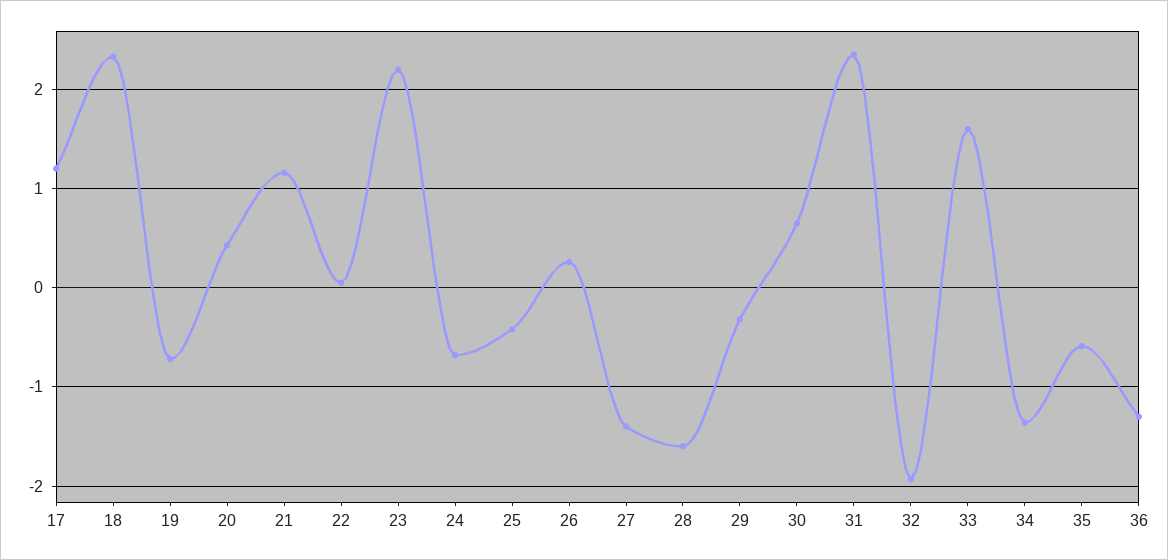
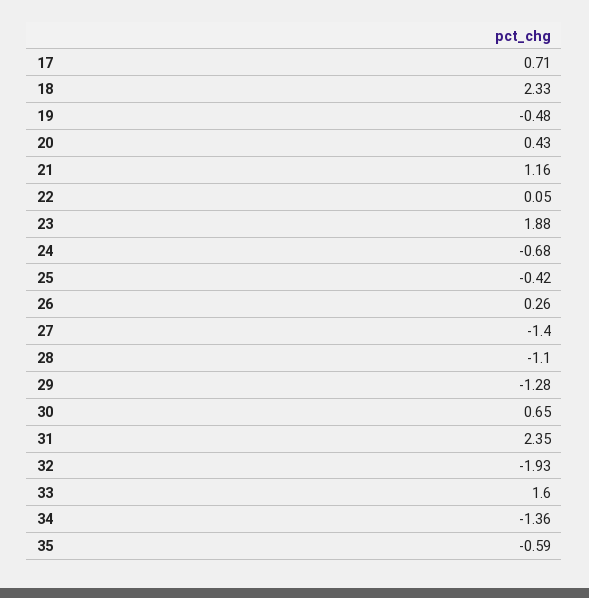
  {
-   "17": 1.2,
+   "17": 0.71,
    "18": 2.33,
-   "19": -0.7,
+   "19": -0.48,
    "20": 0.43,
    "21": 1.16,
    "22": 0.05,
-   "23": 2.2,
+   "23": 1.88,
    "24": -0.68,
    "25": -0.42,
    "26": 0.26,
    "27": -1.4,
-   "28": -1.6,
+   "28": -1.1,
-   "29": -0.3,
+   "29": -1.28,
    "30": 0.65,
    "31": 2.35,
    "32": -1.93,
    "33": 1.6,
    "34": -1.36,
-   "35": -0.59,
+   "35": -0.59
-   "36": -1.3
  }

